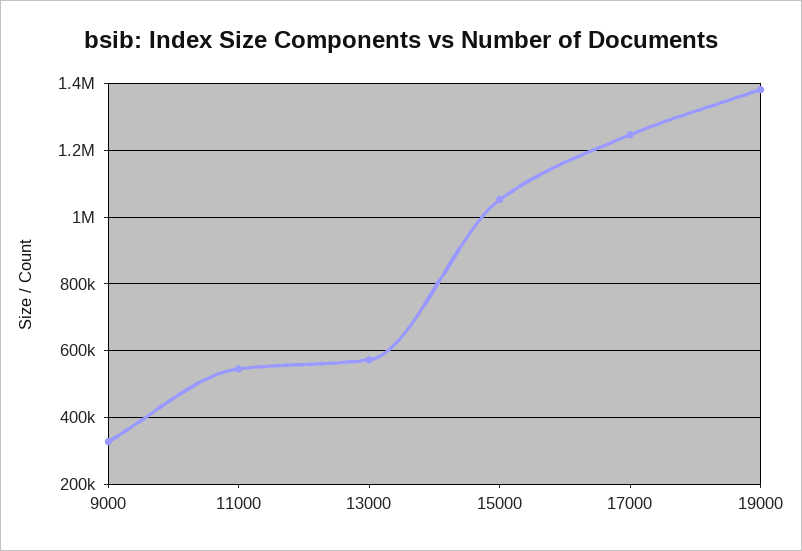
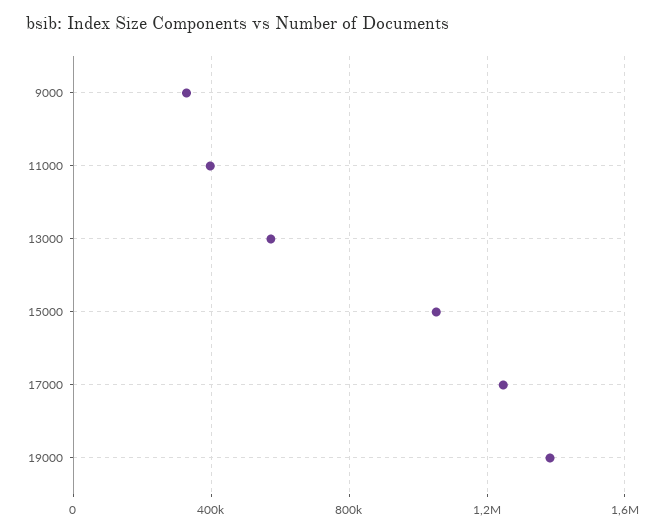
  {
    "9000": 320000,
-   "11000": 540000,
+   "11000": 400000,
    "13000": 580000,
    "15000": 1060000,
    "17000": 1240000,
    "19000": 1380000
  }

